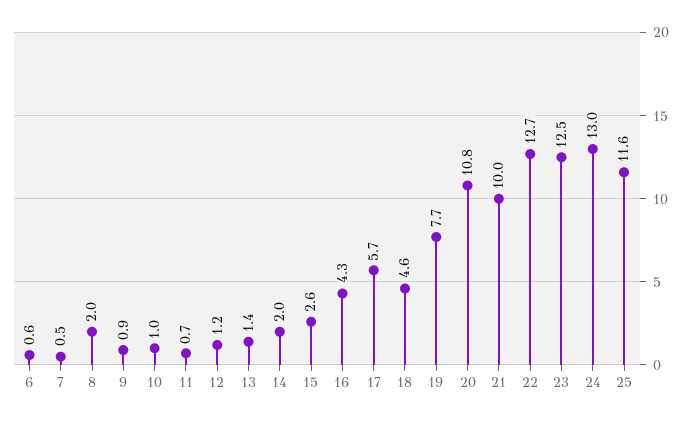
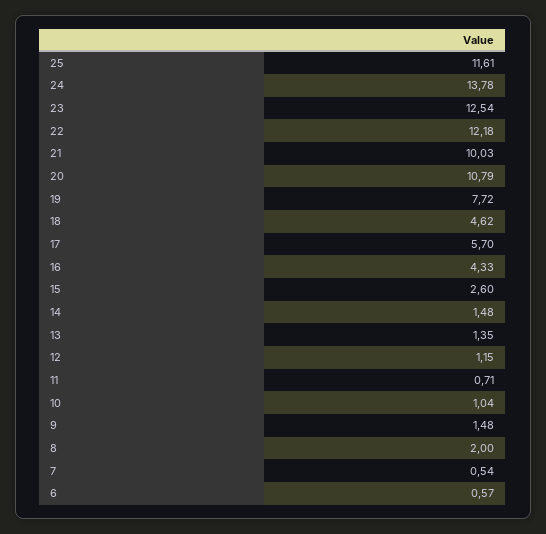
  {
    "6": 0.57,
    "7": 0.54,
    "8": 2,
-   "9": 0.9,
+   "9": 1.48,
    "10": 1.04,
    "11": 0.71,
    "12": 1.15,
    "13": 1.35,
-   "14": 2,
+   "14": 1.48,
    "15": 2.6,
    "16": 4.33,
    "17": 5.7,
    "18": 4.62,
    "19": 7.72,
    "20": 10.79,
    "21": 10.03,
-   "22": 12.7,
+   "22": 12.18,
    "23": 12.54,
-   "24": 13,
+   "24": 13.78,
    "25": 11.61
  }

